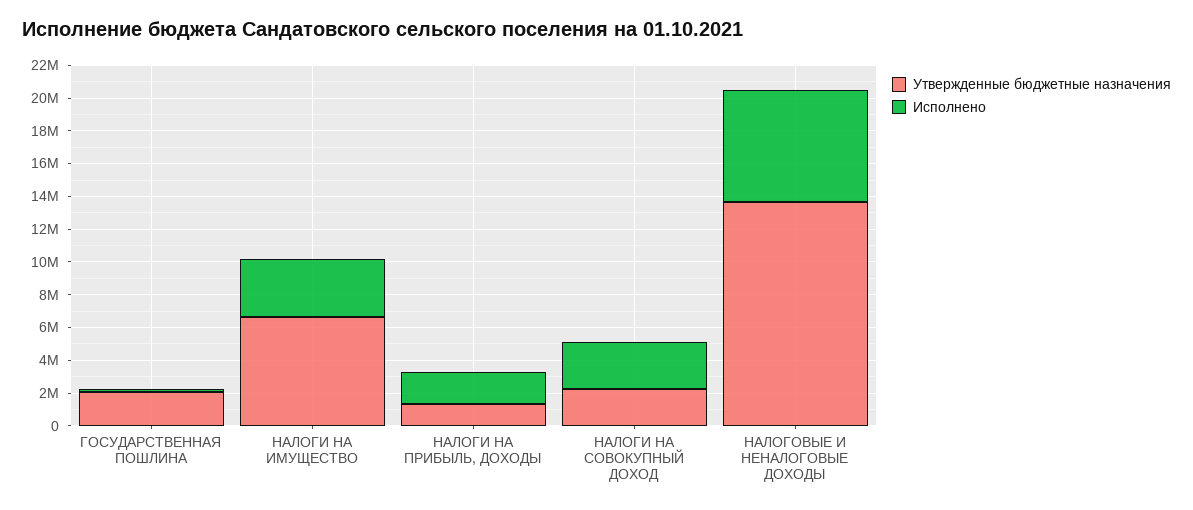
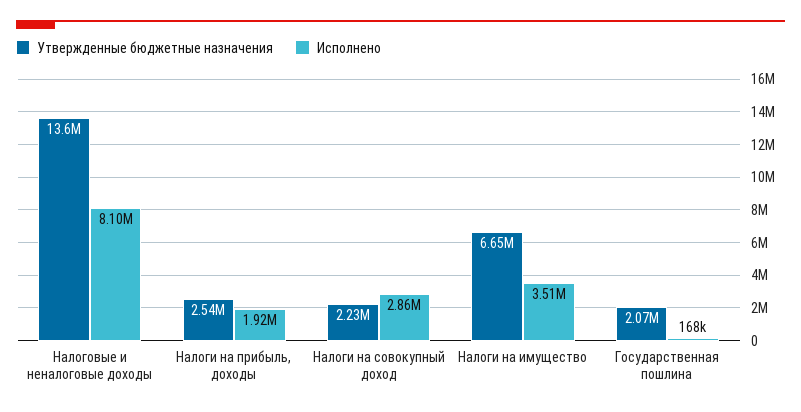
  {
    "Утвержденные бюджетные назначения": {
      "ГОСУДАРСТВЕННАЯ ПОШЛИНА": 2070000,
      "НАЛОГИ НА ИМУЩЕСТВО": 6650000,
-     "НАЛОГИ НА ПРИБЫЛЬ, ДОХОДЫ": 1500000,
+     "НАЛОГИ НА ПРИБЫЛЬ, ДОХОДЫ": 2540000,
      "НАЛОГИ НА СОВОКУПНЫЙ ДОХОД": 2230000,
      "НАЛОГОВЫЕ И НЕНАЛОГОВЫЕ ДОХОДЫ": 13600000
    },
    "Исполнено": {
      "ГОСУДАРСТВЕННАЯ ПОШЛИНА": 168000,
      "НАЛОГИ НА ИМУЩЕСТВО": 3510000,
      "НАЛОГИ НА ПРИБЫЛЬ, ДОХОДЫ": 1920000,
      "НАЛОГИ НА СОВОКУПНЫЙ ДОХОД": 2860000,
-     "НАЛОГОВЫЕ И НЕНАЛОГОВЫЕ ДОХОДЫ": 7000000
+     "НАЛОГОВЫЕ И НЕНАЛОГОВЫЕ ДОХОДЫ": 8100000
    }
  }

